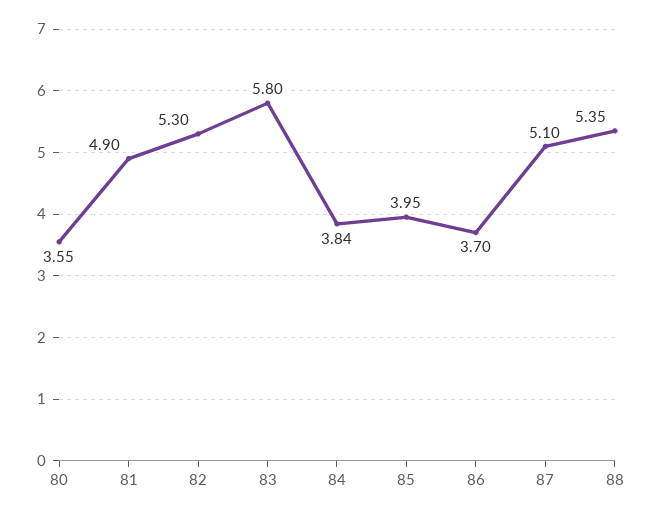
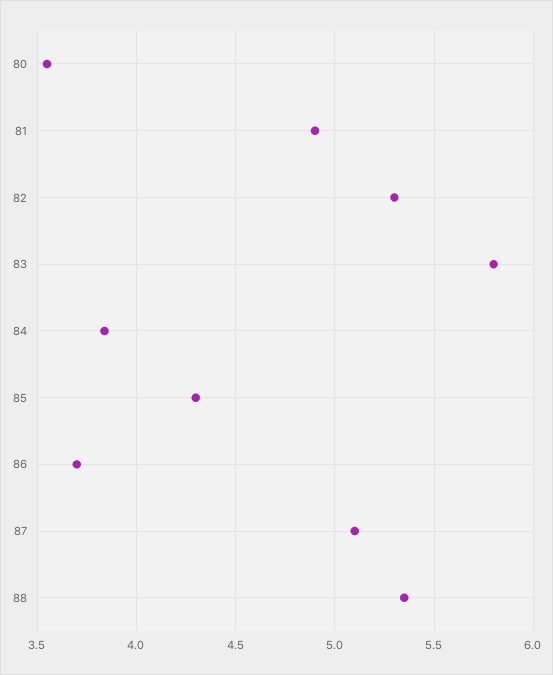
  {
    "80": 3.55,
    "81": 4.9,
    "82": 5.3,
    "83": 5.8,
    "84": 3.84,
-   "85": 3.95,
+   "85": 4.3,
    "86": 3.7,
    "87": 5.1,
    "88": 5.35
  }

